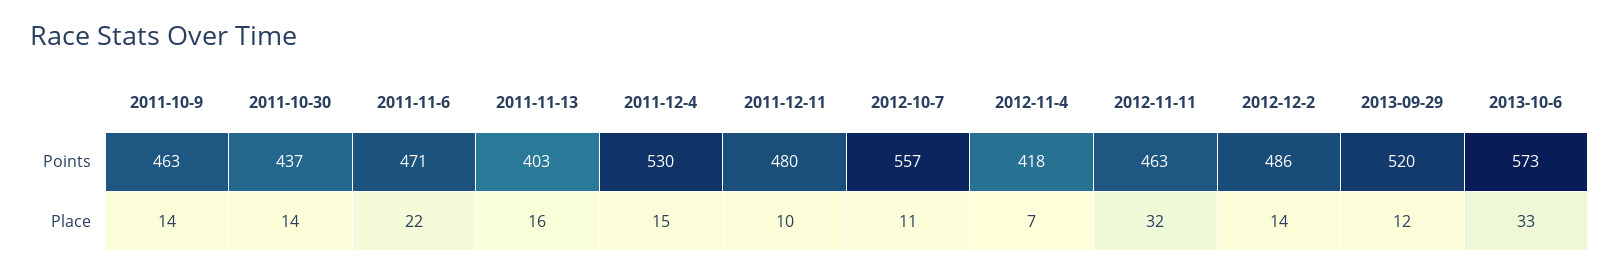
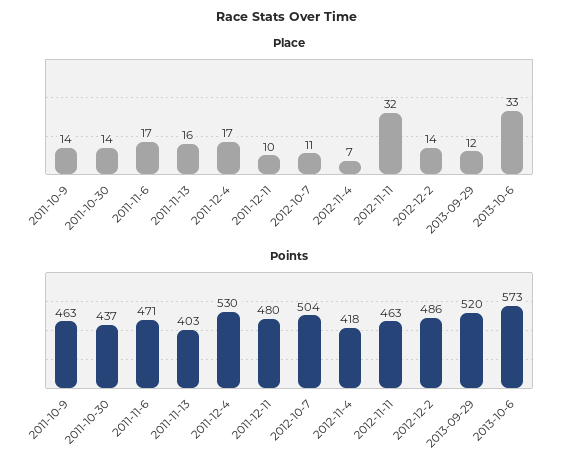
  {
    "Points": {
      "2011-10-9": 463,
      "2011-10-30": 437,
      "2011-11-6": 471,
      "2011-11-13": 403,
      "2011-12-4": 530,
      "2011-12-11": 480,
-     "2012-10-7": 557,
+     "2012-10-7": 504,
      "2012-11-4": 418,
      "2012-11-11": 463,
      "2012-12-2": 486,
      "2013-09-29": 520,
      "2013-10-6": 573
    },
    "Place": {
      "2011-10-9": 14,
      "2011-10-30": 14,
-     "2011-11-6": 22,
+     "2011-11-6": 17,
      "2011-11-13": 16,
-     "2011-12-4": 15,
+     "2011-12-4": 17,
      "2011-12-11": 10,
      "2012-10-7": 11,
      "2012-11-4": 7,
      "2012-11-11": 32,
      "2012-12-2": 14,
      "2013-09-29": 12,
      "2013-10-6": 33
    }
  }

